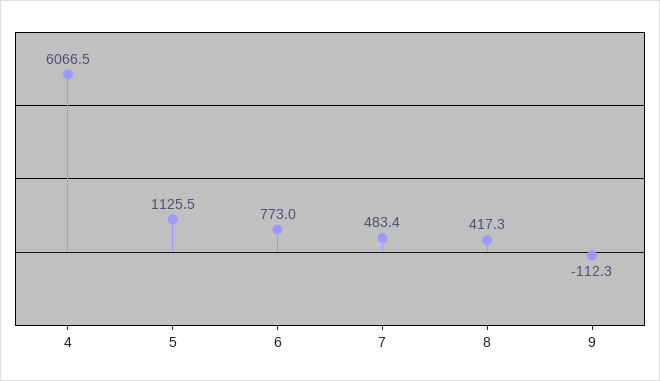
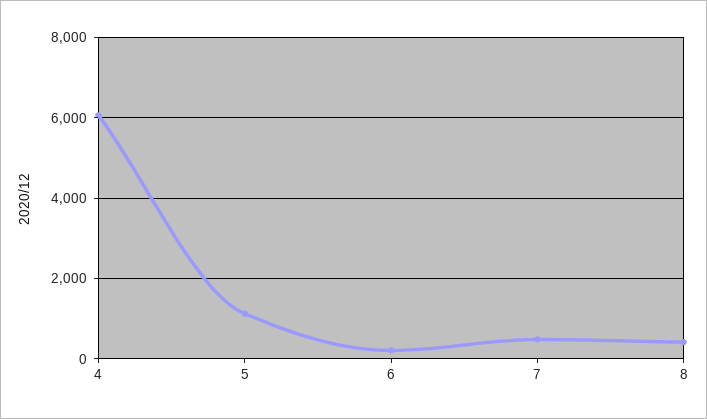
  {
    "4": 6066.5,
    "5": 1125.5,
-   "6": 773,
+   "6": 200,
    "7": 483.4,
-   "8": 417.3,
+   "8": 417.3
-   "9": -112.3
  }

